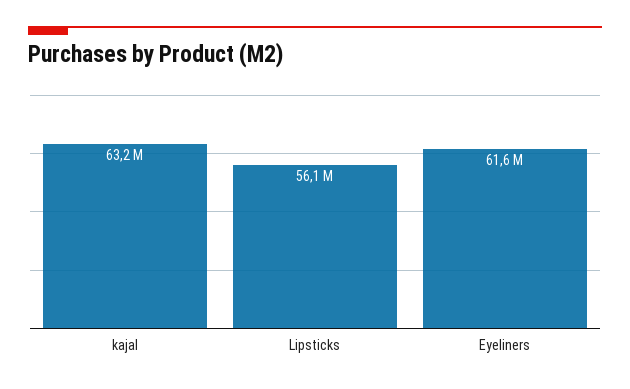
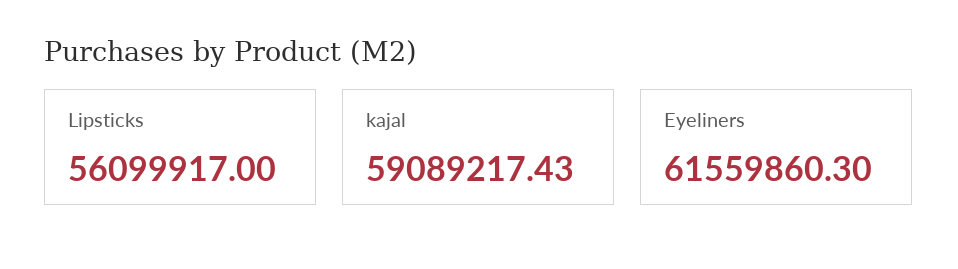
  {
-   "kajal": 63200000,
+   "kajal": 59089217.43,
    "Lipsticks": 56099917,
    "Eyeliners": 61559860.3
  }

